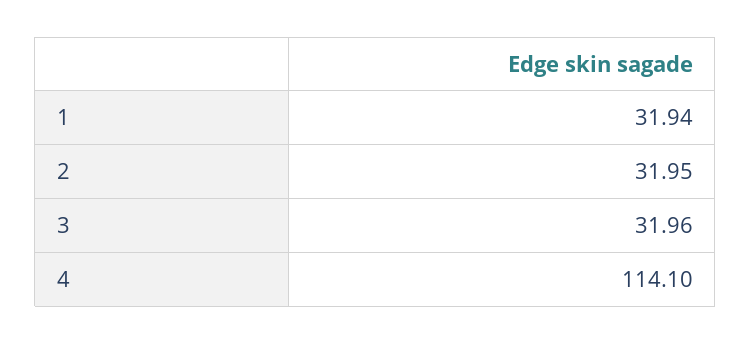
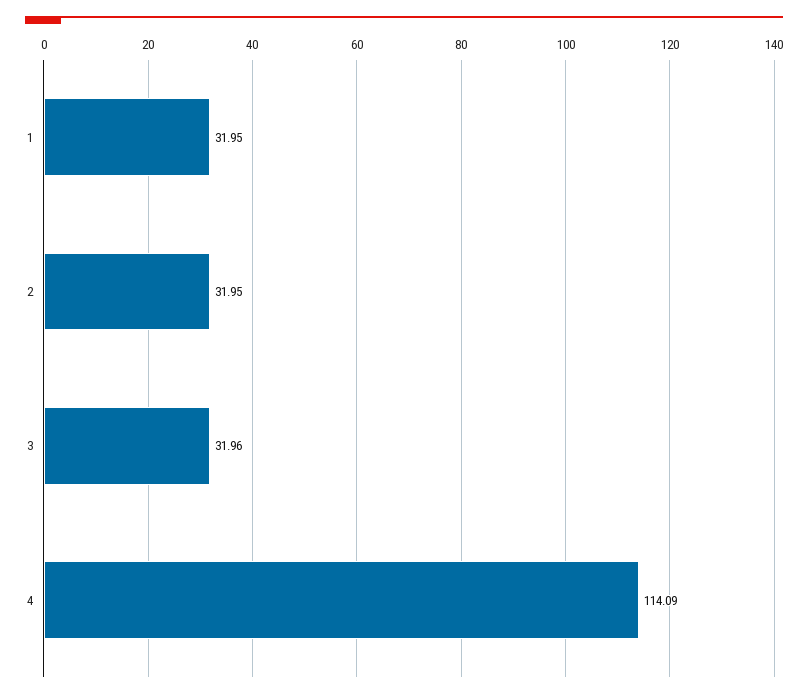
  {
-   "1": 31.94,
+   "1": 31.95,
    "2": 31.95,
    "3": 31.96,
-   "4": 114.1
+   "4": 114.09
  }

